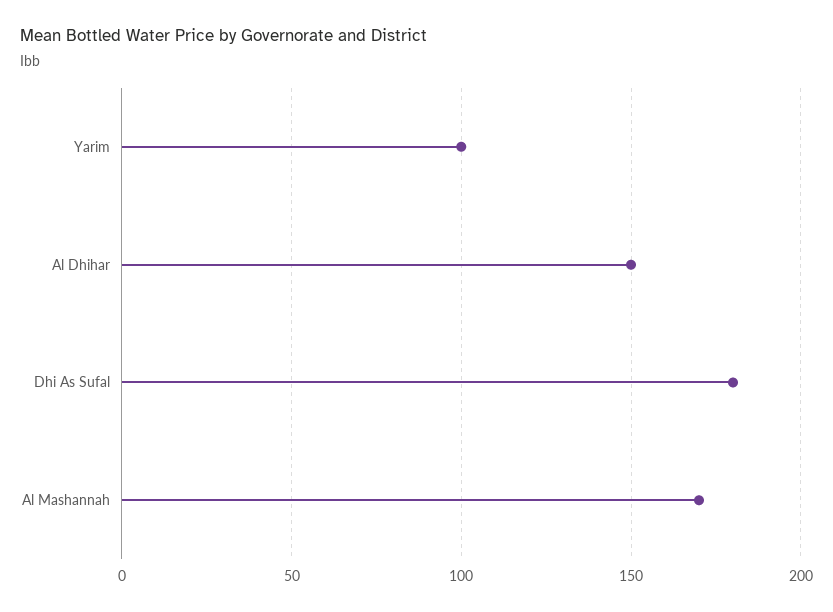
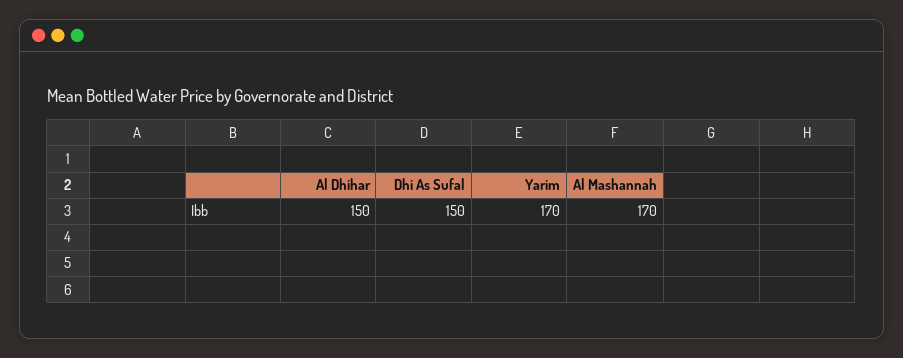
  {
-   "Yarim": 100,
+   "Yarim": 170,
    "Al Dhihar": 150,
-   "Dhi As Sufal": 180,
+   "Dhi As Sufal": 150,
    "Al Mashannah": 170
  }

